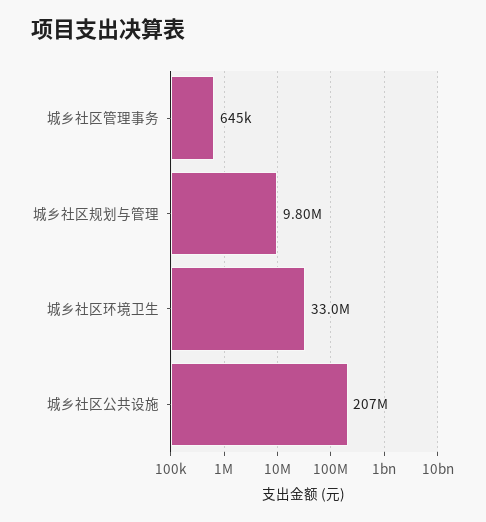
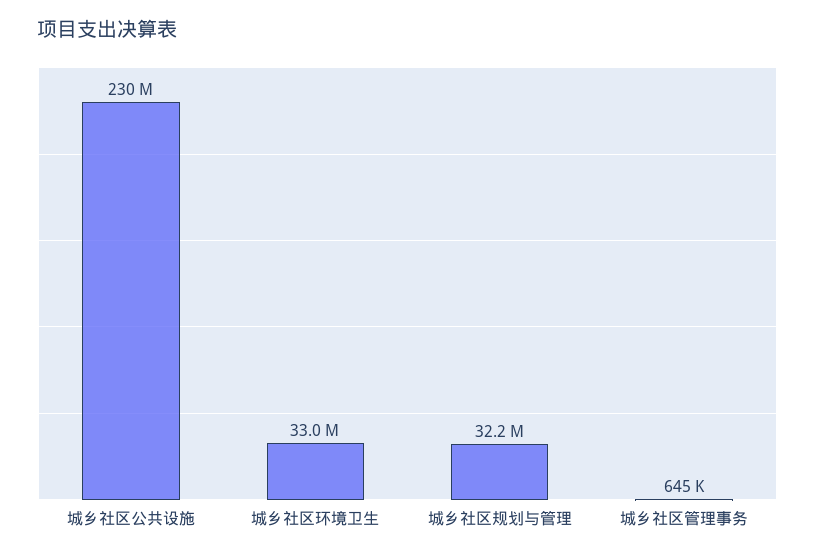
  {
    "城乡社区管理事务": 645000,
-   "城乡社区规划与管理": 9800000,
+   "城乡社区规划与管理": 32200000,
    "城乡社区环境卫生": 33000000,
-   "城乡社区公共设施": 207000000
+   "城乡社区公共设施": 230000000
  }

